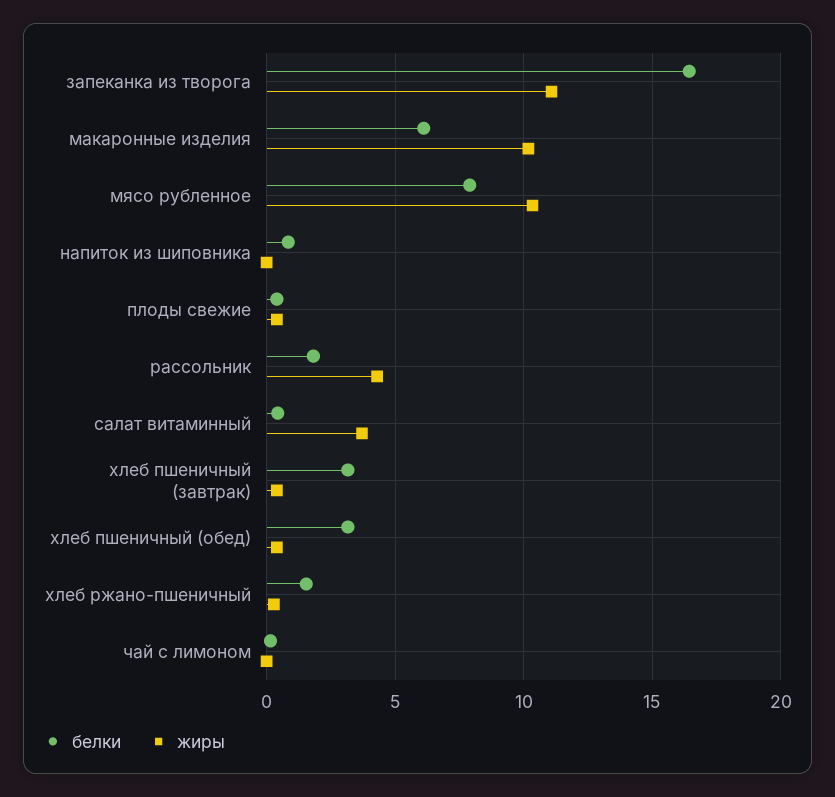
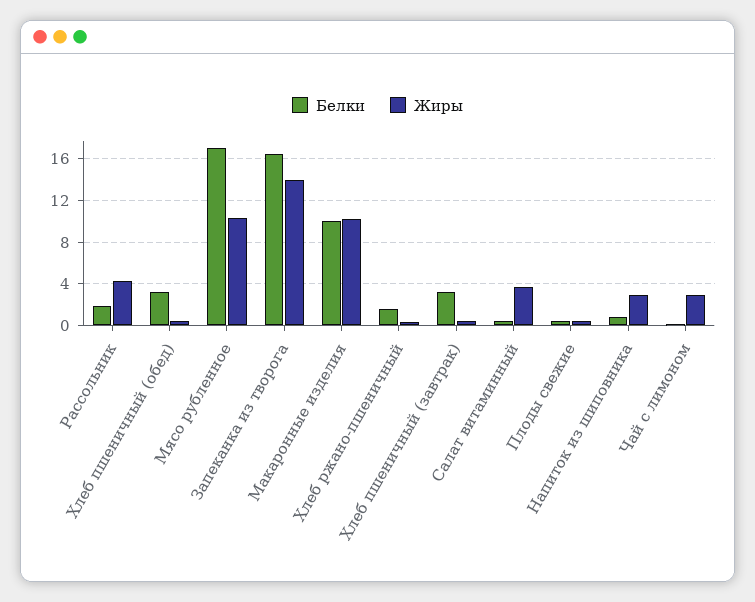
  {
    "белки": {
      "запеканка из творога": 16.5,
-     "макаронные изделия": 6,
+     "макаронные изделия": 10,
-     "мясо рубленное": 8,
+     "мясо рубленное": 17,
      "напиток из шиповника": 1,
      "плоды свежие": 0.5,
      "рассольник": 2,
      "салат витаминный": 0.5,
      "хлеб пшеничный (завтрак)": 3,
      "хлеб пшеничный (обед)": 3,
      "хлеб ржано-пшеничный": 1.5,
      "чай с лимоном": 0
    },
    "жиры": {
-     "запеканка из творога": 11,
+     "запеканка из творога": 14,
      "макаронные изделия": 10,
      "мясо рубленное": 10.5,
-     "напиток из шиповника": 0,
+     "напиток из шиповника": 3,
      "плоды свежие": 0.5,
      "рассольник": 4.5,
      "салат витаминный": 3.5,
      "хлеб пшеничный (завтрак)": 0.5,
      "хлеб пшеничный (обед)": 0.5,
      "хлеб ржано-пшеничный": 0.5,
-     "чай с лимоном": 0
+     "чай с лимоном": 3
    }
  }

